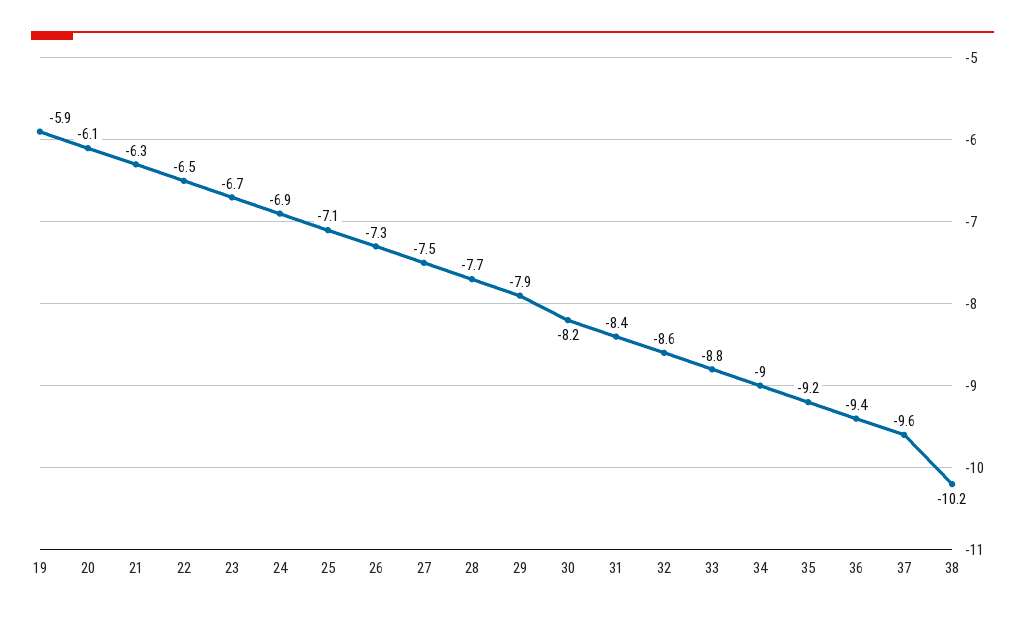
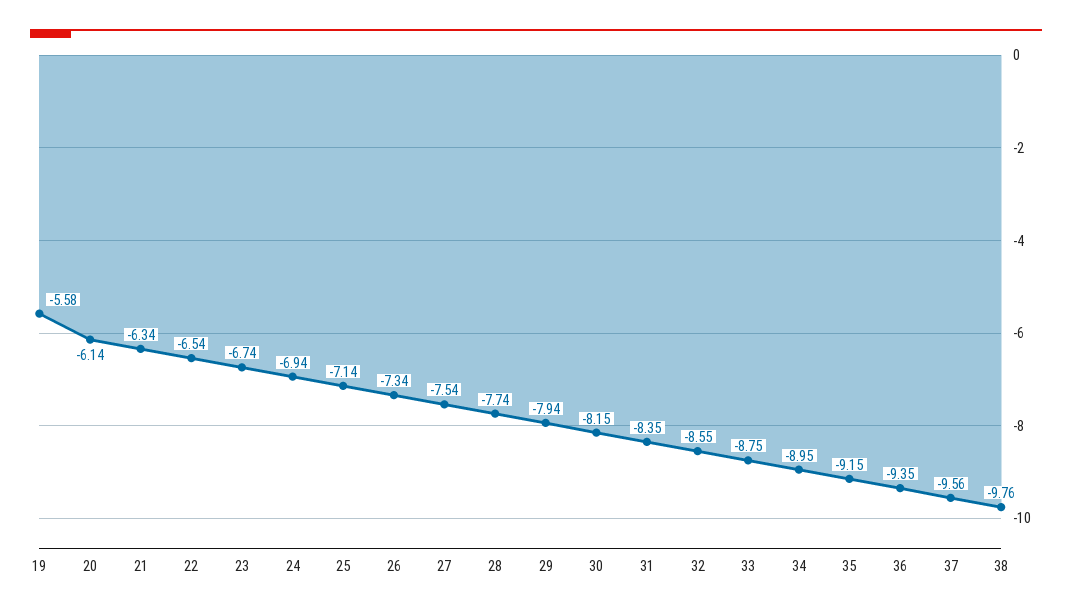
  {
-   "19": -5.9,
+   "19": -5.58,
    "20": -6.14,
    "21": -6.34,
    "22": -6.54,
    "23": -6.74,
    "24": -6.94,
    "25": -7.14,
    "26": -7.34,
    "27": -7.54,
    "28": -7.74,
    "29": -7.94,
    "30": -8.15,
    "31": -8.35,
    "32": -8.55,
    "33": -8.75,
    "34": -8.95,
    "35": -9.15,
    "36": -9.35,
    "37": -9.56,
-   "38": -10.2
+   "38": -9.76
  }

